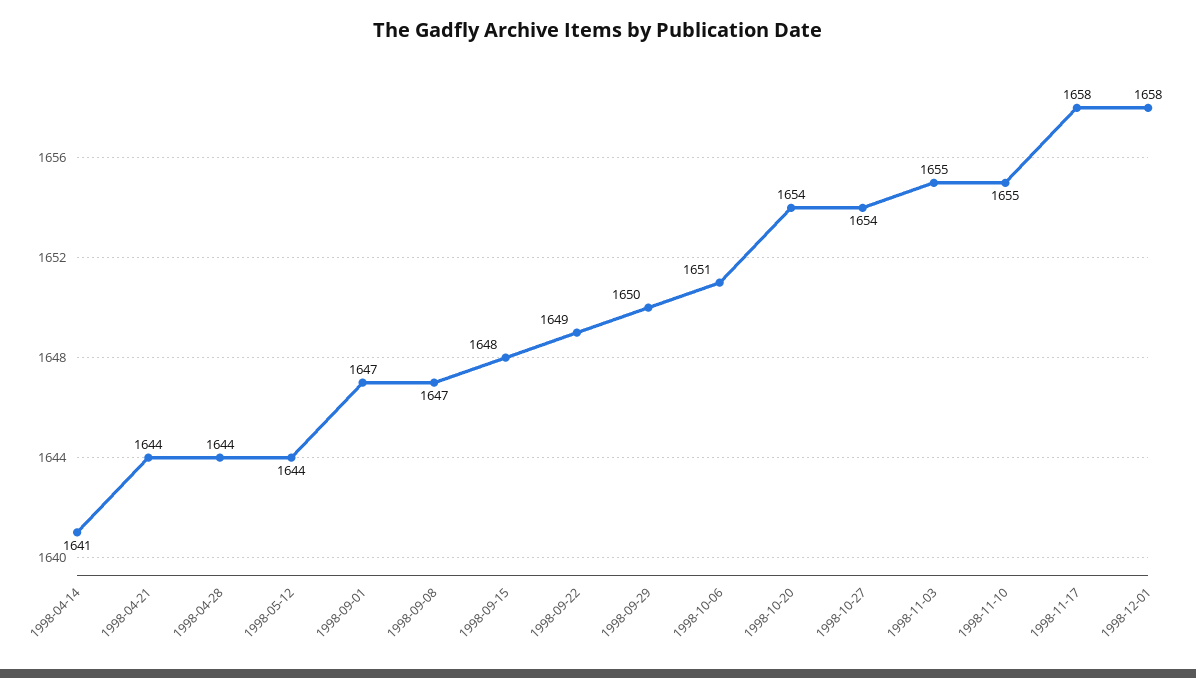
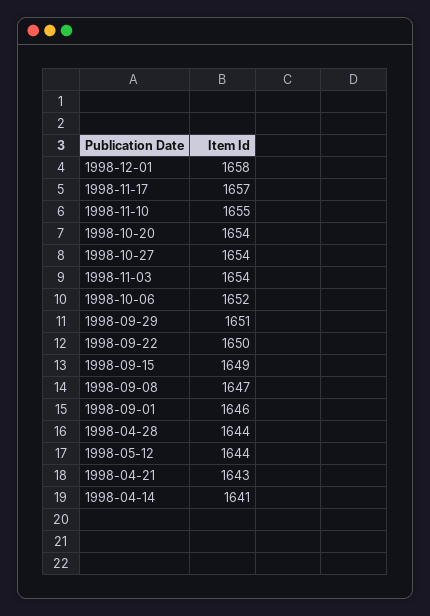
  {
    "1998-04-14": 1641,
-   "1998-04-21": 1644,
+   "1998-04-21": 1643,
    "1998-04-28": 1644,
    "1998-05-12": 1644,
-   "1998-09-01": 1647,
+   "1998-09-01": 1646,
    "1998-09-08": 1647,
-   "1998-09-15": 1648,
+   "1998-09-15": 1649,
-   "1998-09-22": 1649,
+   "1998-09-22": 1650,
-   "1998-09-29": 1650,
+   "1998-09-29": 1651,
-   "1998-10-06": 1651,
+   "1998-10-06": 1652,
    "1998-10-20": 1654,
    "1998-10-27": 1654,
-   "1998-11-03": 1655,
+   "1998-11-03": 1654,
    "1998-11-10": 1655,
-   "1998-11-17": 1658,
+   "1998-11-17": 1657,
    "1998-12-01": 1658
  }

